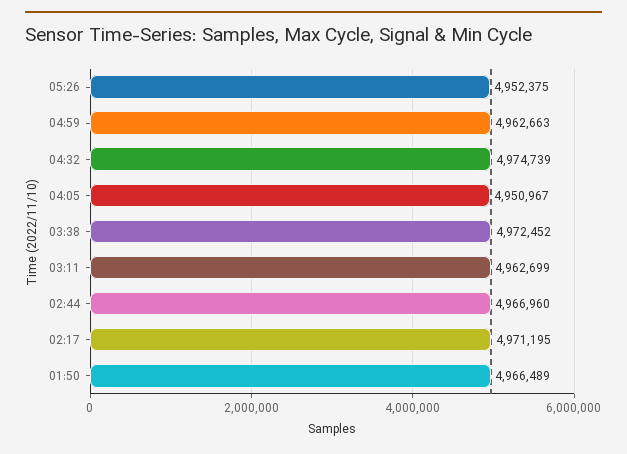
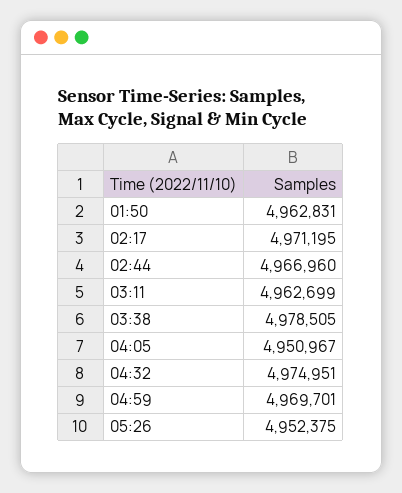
  {
    "05:26": 4952375,
-   "04:59": 4962663,
+   "04:59": 4969701,
-   "04:32": 4974739,
+   "04:32": 4974951,
    "04:05": 4950967,
-   "03:38": 4972452,
+   "03:38": 4978505,
    "03:11": 4962699,
    "02:44": 4966960,
    "02:17": 4971195,
-   "01:50": 4966489
+   "01:50": 4962831
  }

